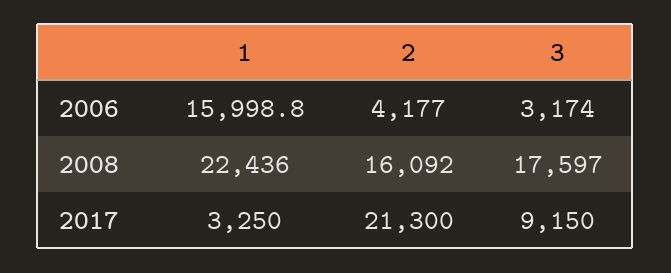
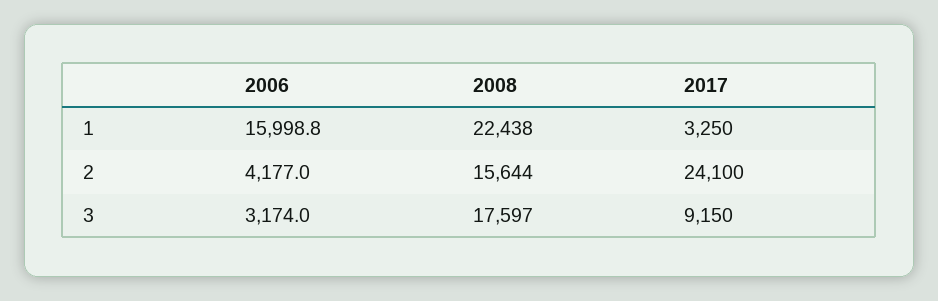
  {
    "1": {
      "2006": 15998.8,
-     "2008": 22436,
+     "2008": 22438,
      "2017": 3250
    },
    "2": {
      "2006": 4177,
-     "2008": 16092,
+     "2008": 15644,
-     "2017": 21300
+     "2017": 24100
    },
    "3": {
      "2006": 3174,
      "2008": 17597,
      "2017": 9150
    }
  }

